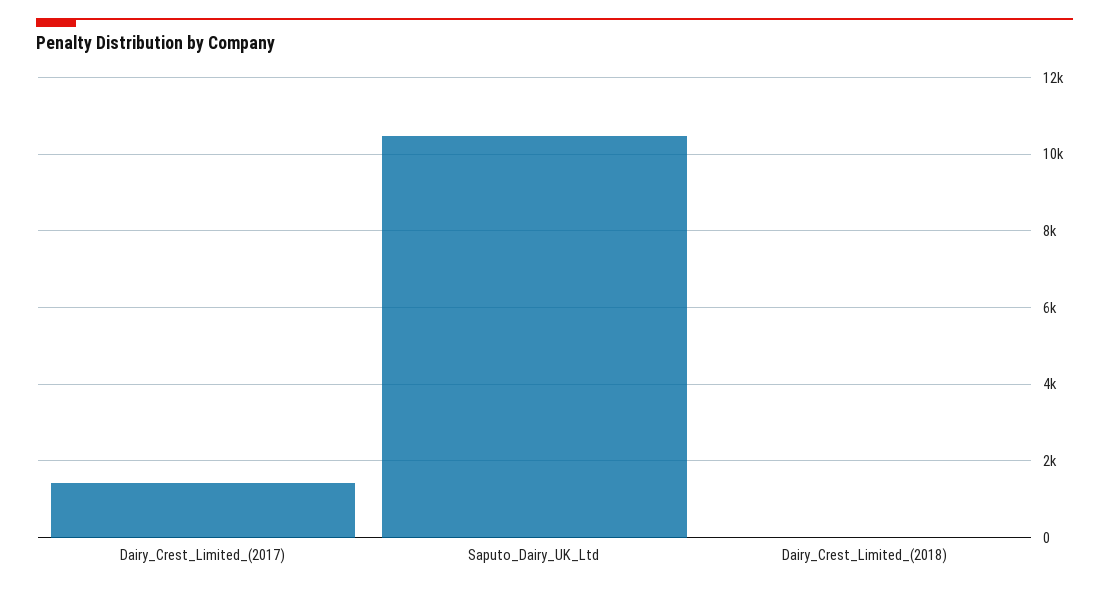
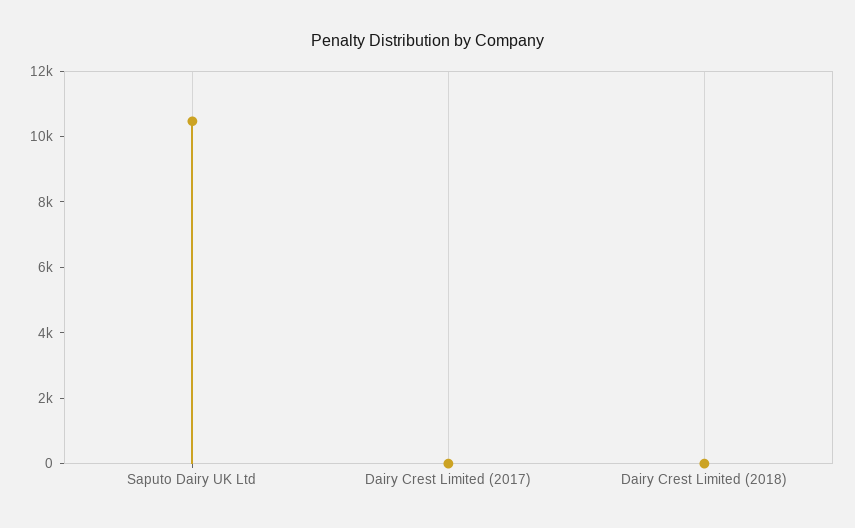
  {
-   "Dairy_Crest_Limited_(2017)": 1400,
+   "Dairy_Crest_Limited_(2017)": 0,
    "Saputo_Dairy_UK_Ltd": 10400,
    "Dairy_Crest_Limited_(2018)": 0
  }

